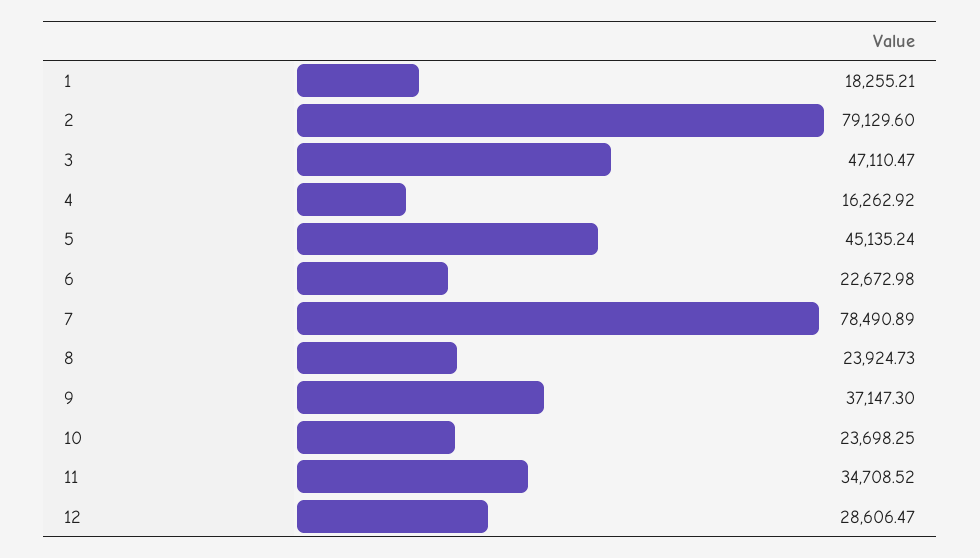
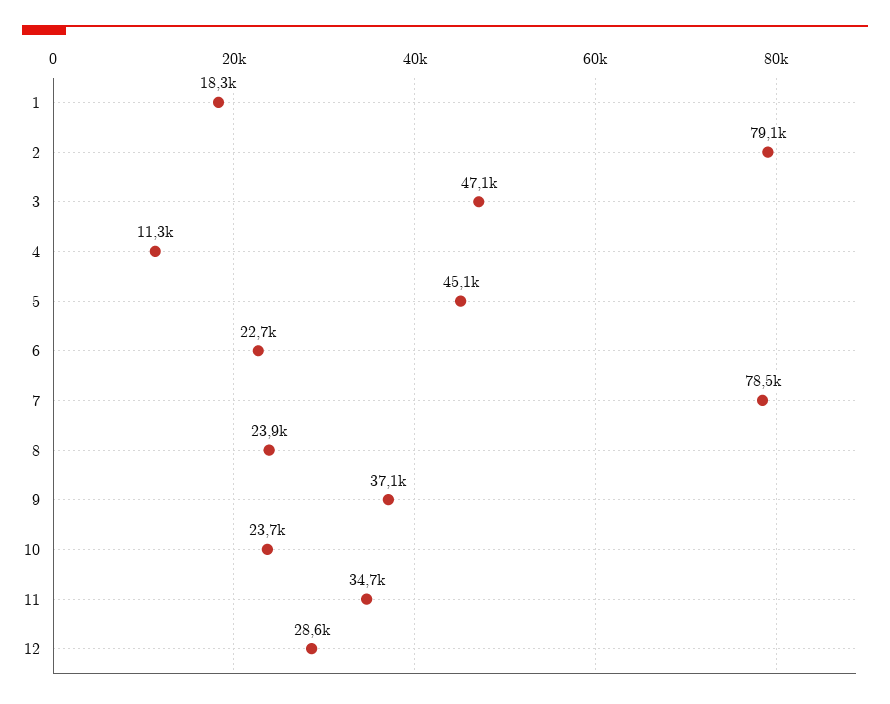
  {
    "1": 18255.21,
    "2": 79129.6,
    "3": 47110.47,
-   "4": 16262.92,
+   "4": 11300,
    "5": 45135.24,
    "6": 22672.98,
    "7": 78490.89,
    "8": 23924.73,
    "9": 37147.3,
    "10": 23698.25,
    "11": 34708.52,
    "12": 28606.47
  }

